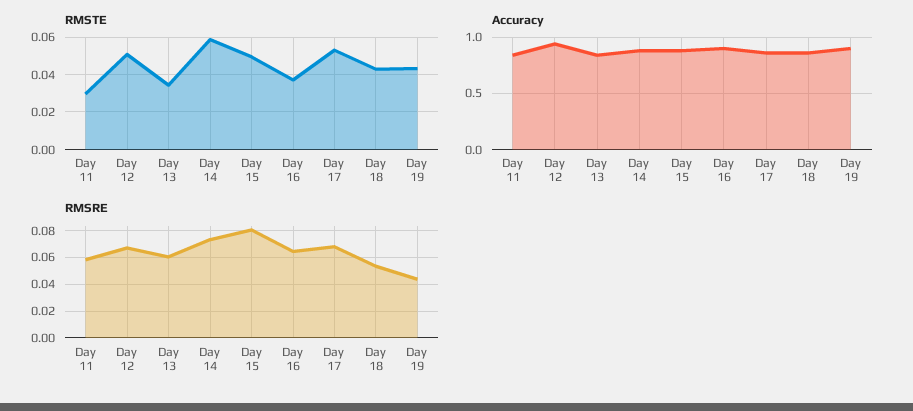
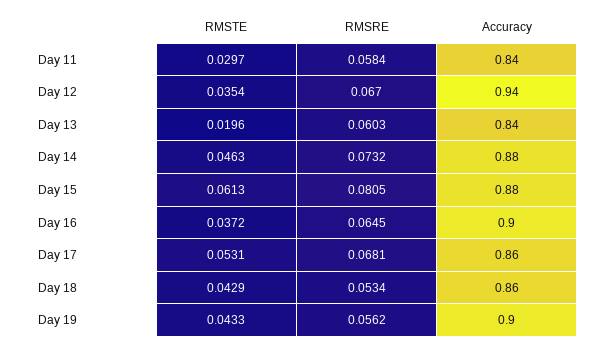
  {
    "RMSTE": {
      "Day 11": 0.0297,
-     "Day 12": 0.05,
+     "Day 12": 0.0354,
-     "Day 13": 0.035,
+     "Day 13": 0.0196,
-     "Day 14": 0.06,
+     "Day 14": 0.0463,
-     "Day 15": 0.05,
+     "Day 15": 0.0613,
      "Day 16": 0.0372,
      "Day 17": 0.0531,
      "Day 18": 0.0429,
      "Day 19": 0.0433
    },
    "Accuracy": {
      "Day 11": 0.84,
      "Day 12": 0.94,
      "Day 13": 0.84,
      "Day 14": 0.88,
      "Day 15": 0.88,
      "Day 16": 0.9,
      "Day 17": 0.86,
      "Day 18": 0.86,
      "Day 19": 0.9
    },
    "RMSRE": {
      "Day 11": 0.0584,
      "Day 12": 0.067,
      "Day 13": 0.0603,
      "Day 14": 0.0732,
      "Day 15": 0.0805,
      "Day 16": 0.0645,
      "Day 17": 0.0681,
      "Day 18": 0.0534,
-     "Day 19": 0.045
+     "Day 19": 0.0562
    }
  }

